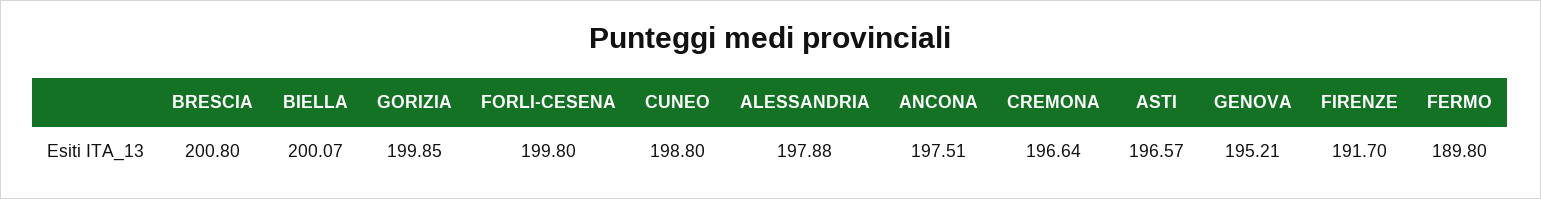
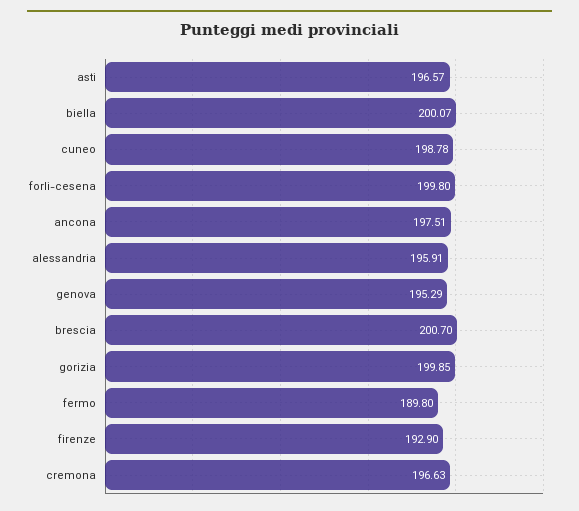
  {
-   "BRESCIA": 200.8,
+   "BRESCIA": 200.7,
    "BIELLA": 200.07,
    "GORIZIA": 199.85,
    "FORLI-CESENA": 199.8,
-   "CUNEO": 198.8,
+   "CUNEO": 198.78,
-   "ALESSANDRIA": 197.88,
+   "ALESSANDRIA": 195.91,
    "ANCONA": 197.51,
-   "CREMONA": 196.64,
+   "CREMONA": 196.63,
    "ASTI": 196.57,
-   "GENOVA": 195.21,
+   "GENOVA": 195.29,
-   "FIRENZE": 191.7,
+   "FIRENZE": 192.9,
    "FERMO": 189.8
  }

